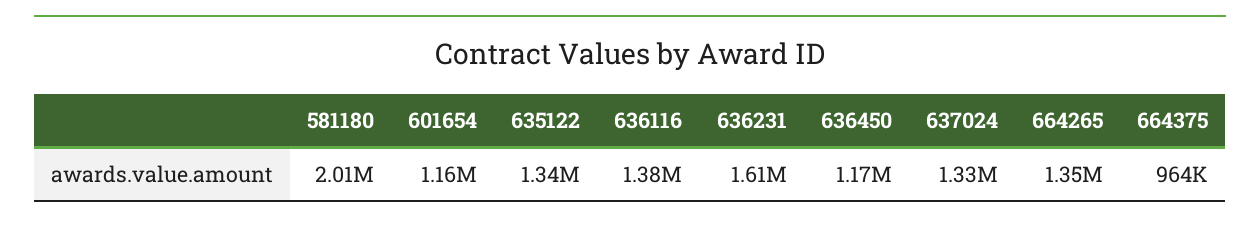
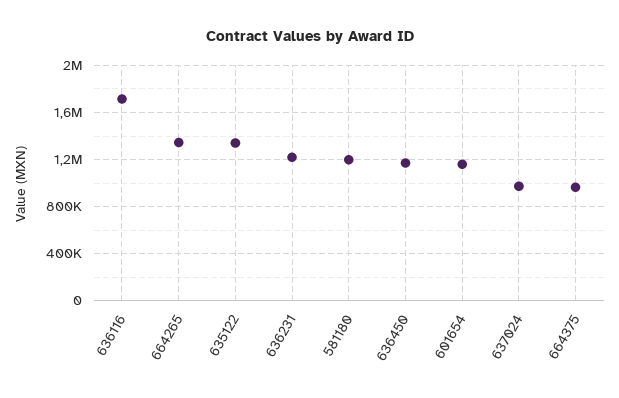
  {
-   "581180": 2010000,
+   "581180": 1200000,
    "601654": 1160000,
    "635122": 1340000,
-   "636116": 1380000,
+   "636116": 1700000,
-   "636231": 1610000,
+   "636231": 1200000,
    "636450": 1170000,
-   "637024": 1330000,
+   "637024": 1000000,
    "664265": 1350000,
    "664375": 964000
  }

